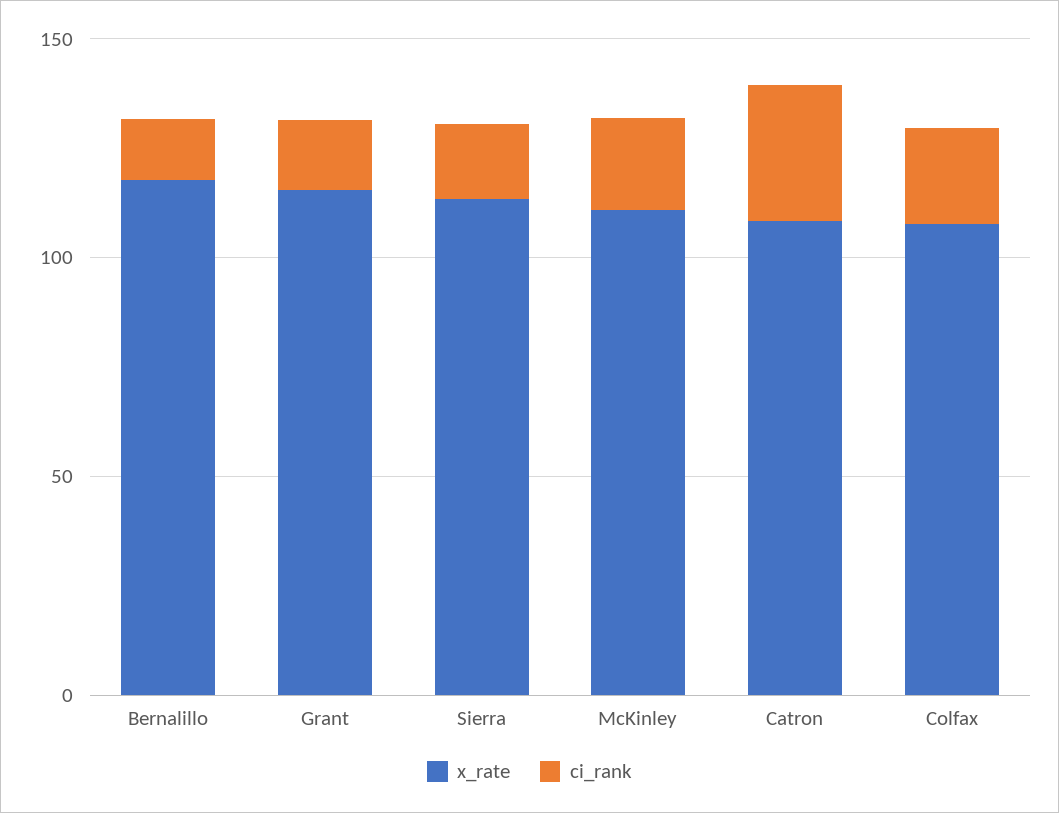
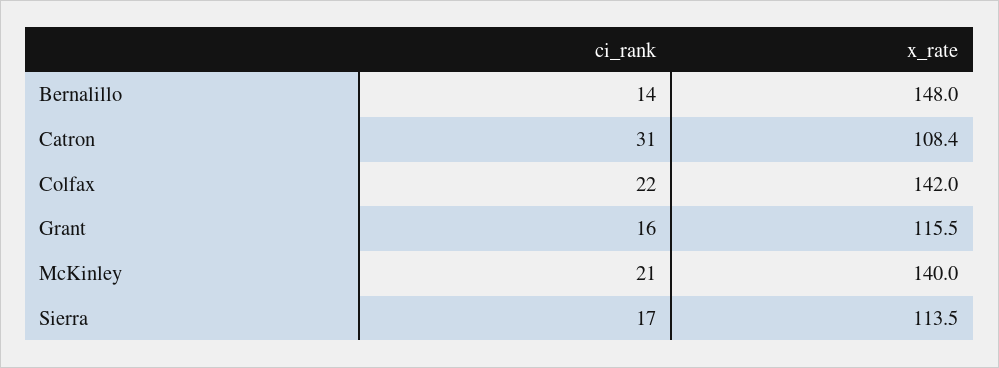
  {
    "x_rate": {
-     "Bernalillo": 120,
+     "Bernalillo": 148,
      "Grant": 115.5,
      "Sierra": 113.5,
-     "McKinley": 110,
+     "McKinley": 140,
      "Catron": 108.4,
-     "Colfax": 110
+     "Colfax": 142
    },
    "ci_rank": {
      "Bernalillo": 14,
      "Grant": 16,
      "Sierra": 17,
      "McKinley": 21,
      "Catron": 31,
      "Colfax": 22
    }
  }

